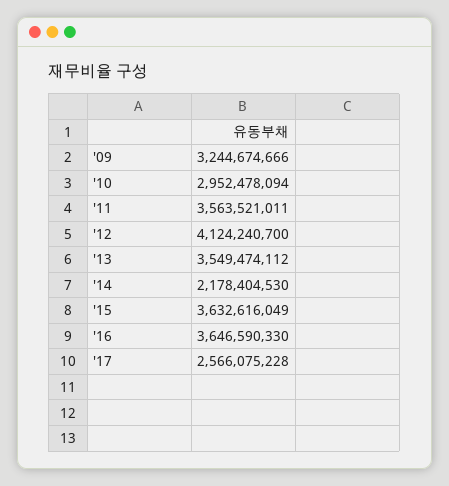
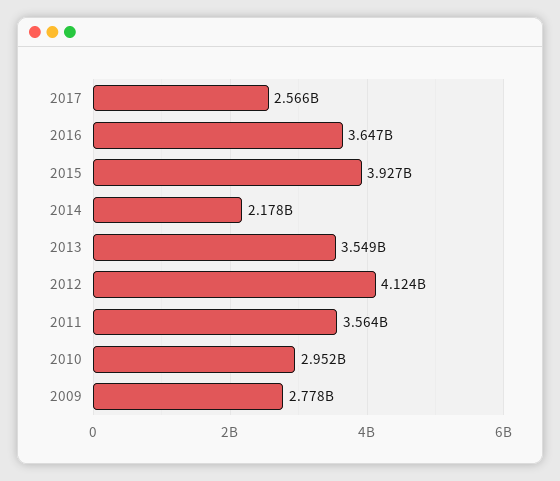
  {
-   "'09": 3244674666,
+   "'09": 2778000000,
    "'10": 2952478094,
    "'11": 3563521011,
    "'12": 4124240700,
    "'13": 3549474112,
    "'14": 2178404530,
-   "'15": 3632616049,
+   "'15": 3927000000,
    "'16": 3646590330,
    "'17": 2566075228
  }

